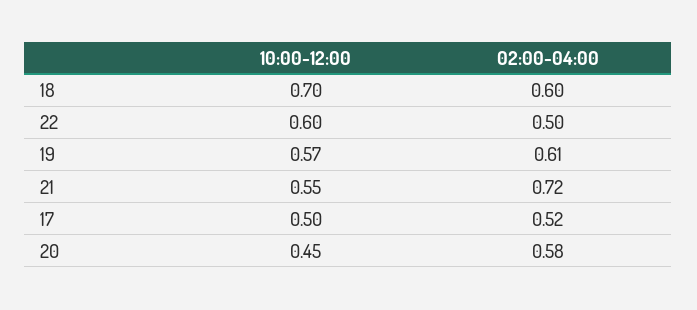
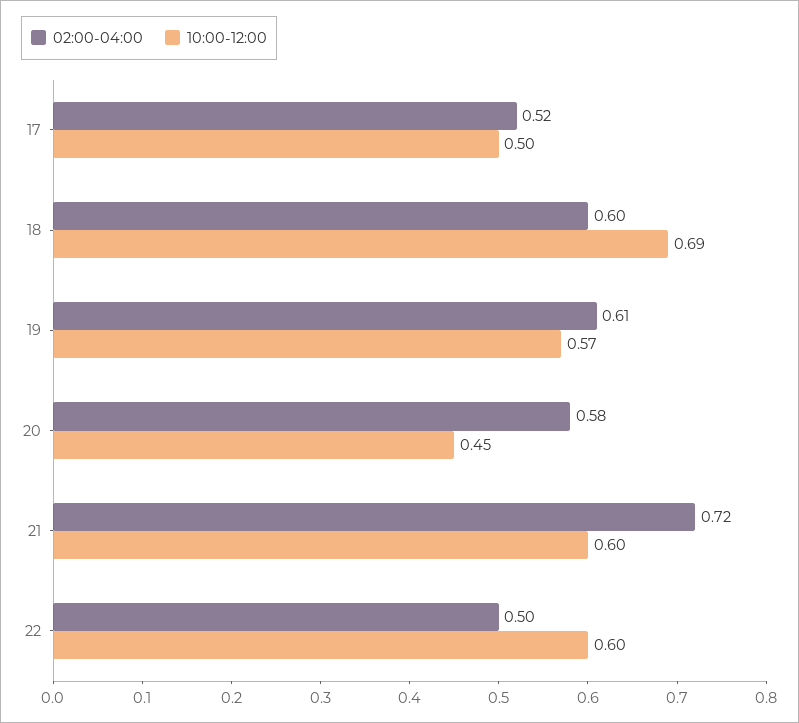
  {
    "10:00-12:00": {
-     "18": 0.7,
+     "18": 0.69,
      "22": 0.6,
      "19": 0.57,
-     "21": 0.55,
+     "21": 0.6,
      "17": 0.5,
      "20": 0.45
    },
    "02:00-04:00": {
      "18": 0.6,
      "22": 0.5,
      "19": 0.61,
      "21": 0.72,
      "17": 0.52,
      "20": 0.58
    }
  }

